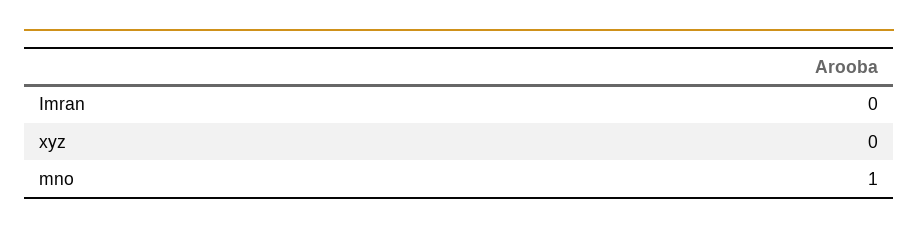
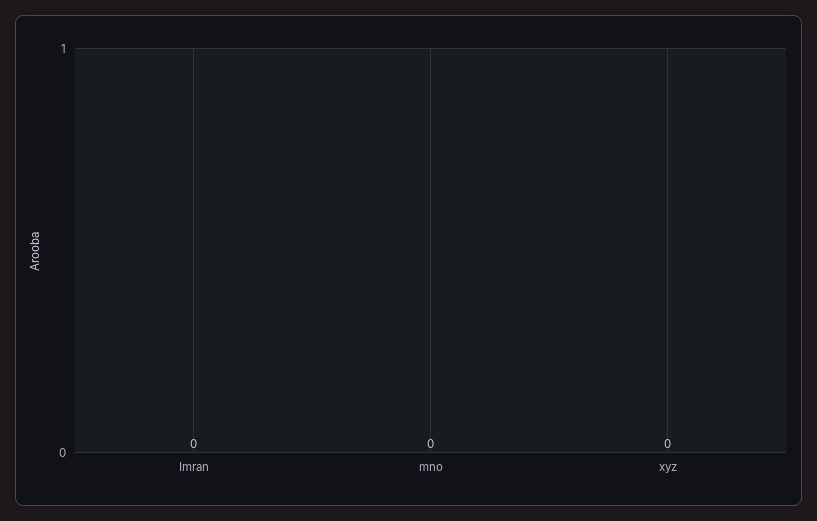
  {
    "Imran": 0,
    "xyz": 0,
-   "mno": 1
+   "mno": 0
  }

